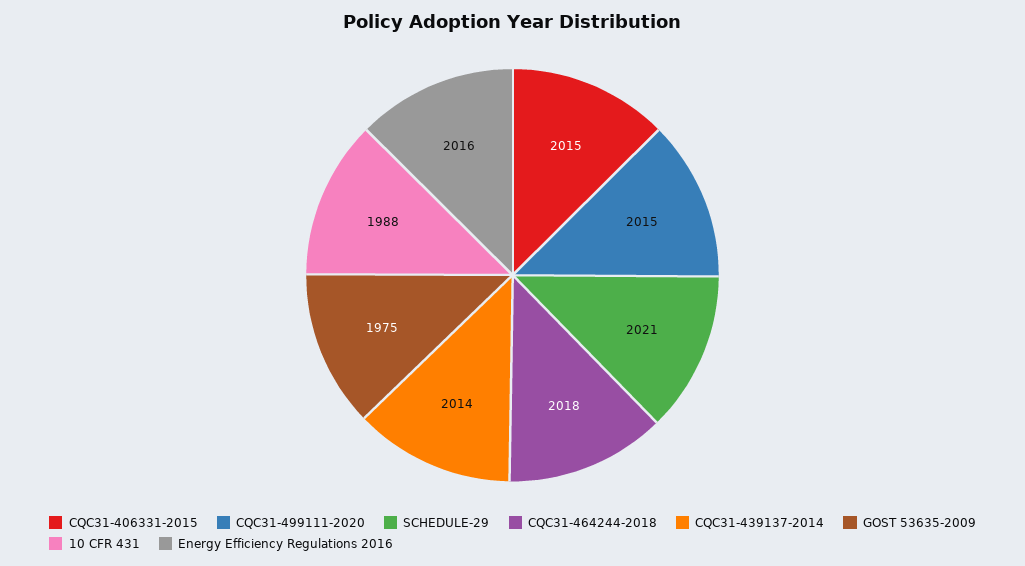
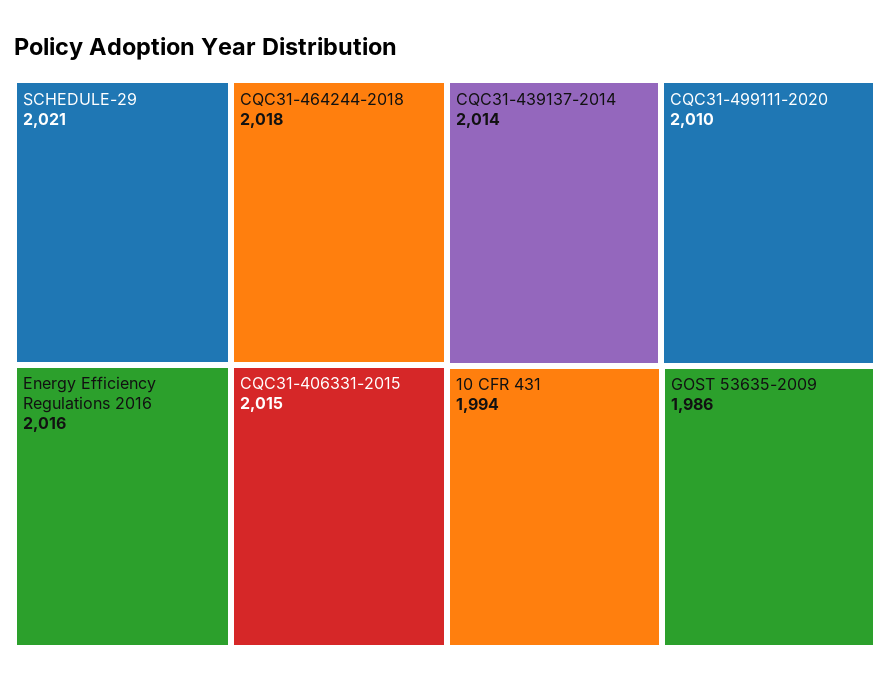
  {
    "CQC31-406331-2015": 2015,
-   "CQC31-499111-2020": 2015,
+   "CQC31-499111-2020": 2010,
    "SCHEDULE-29": 2021,
    "CQC31-464244-2018": 2018,
    "CQC31-439137-2014": 2014,
-   "GOST 53635-2009": 1975,
+   "GOST 53635-2009": 1986,
-   "10 CFR 431": 1988,
+   "10 CFR 431": 1994,
    "Energy Efficiency Regulations 2016": 2016
  }

